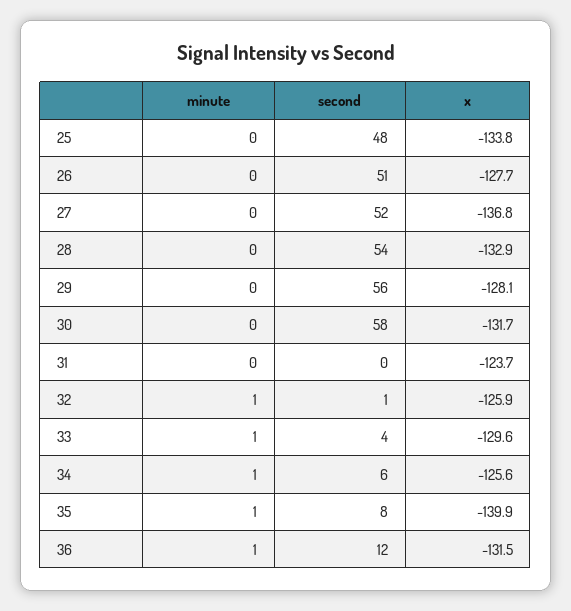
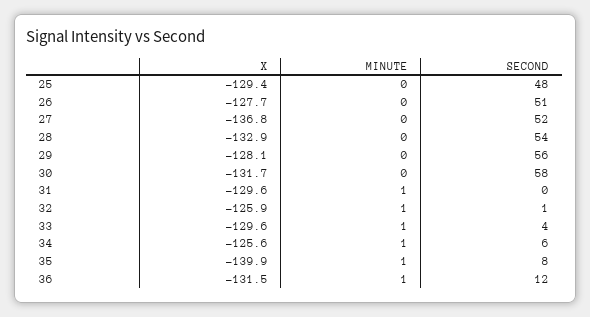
  {
    "minute": {
      "25": 0,
      "26": 0,
      "27": 0,
      "28": 0,
      "29": 0,
      "30": 0,
-     "31": 0,
+     "31": 1,
      "32": 1,
      "33": 1,
      "34": 1,
      "35": 1,
      "36": 1
    },
    "second": {
      "25": 48,
      "26": 51,
      "27": 52,
      "28": 54,
      "29": 56,
      "30": 58,
      "31": 0,
      "32": 1,
      "33": 4,
      "34": 6,
      "35": 8,
      "36": 12
    },
    "x": {
-     "25": -133.8,
+     "25": -129.4,
      "26": -127.7,
      "27": -136.8,
      "28": -132.9,
      "29": -128.1,
      "30": -131.7,
-     "31": -123.7,
+     "31": -129.6,
      "32": -125.9,
      "33": -129.6,
      "34": -125.6,
      "35": -139.9,
      "36": -131.5
    }
  }

